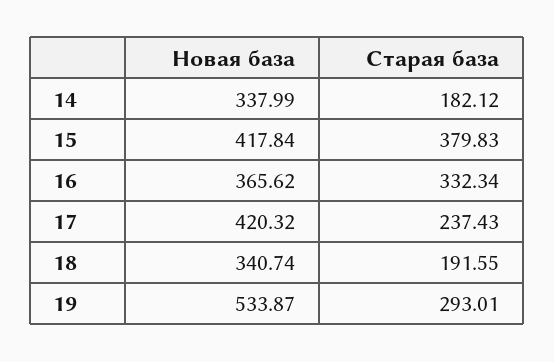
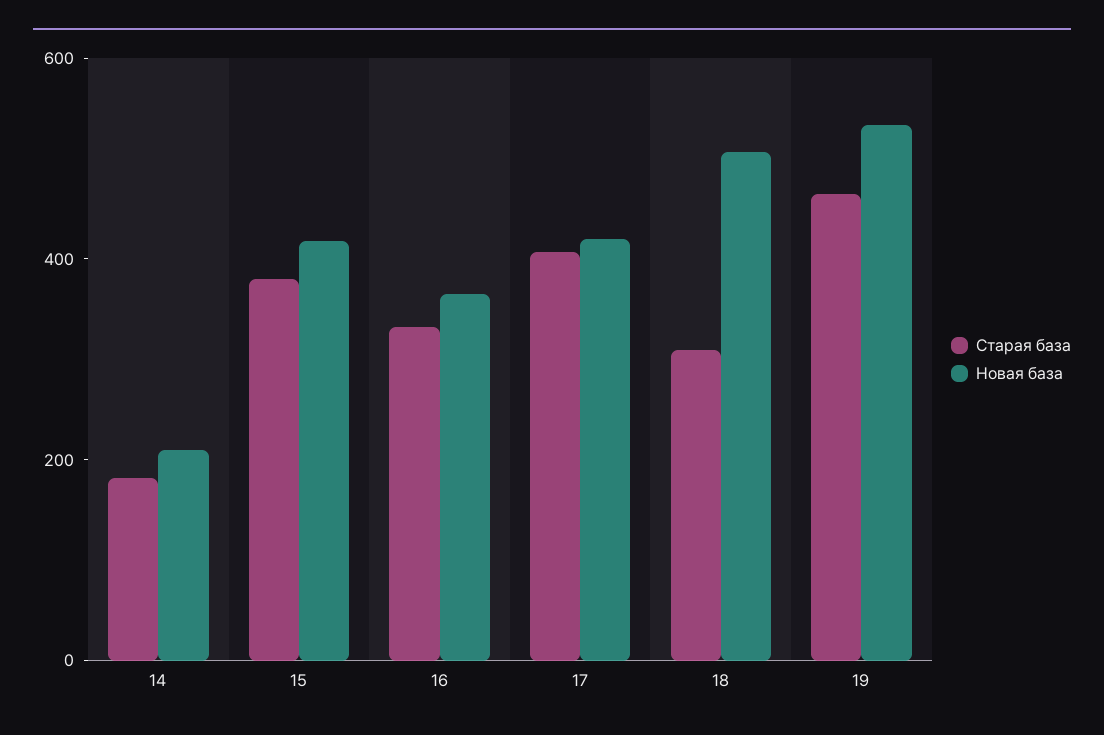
  {
    "Новая база": {
-     "14": 337.99,
+     "14": 200,
      "15": 417.84,
      "16": 365.62,
      "17": 420.32,
-     "18": 340.74,
+     "18": 500,
      "19": 533.87
    },
    "Старая база": {
      "14": 182.12,
      "15": 379.83,
      "16": 332.34,
-     "17": 237.43,
+     "17": 400,
-     "18": 191.55,
+     "18": 300,
-     "19": 293.01
+     "19": 450
    }
  }

